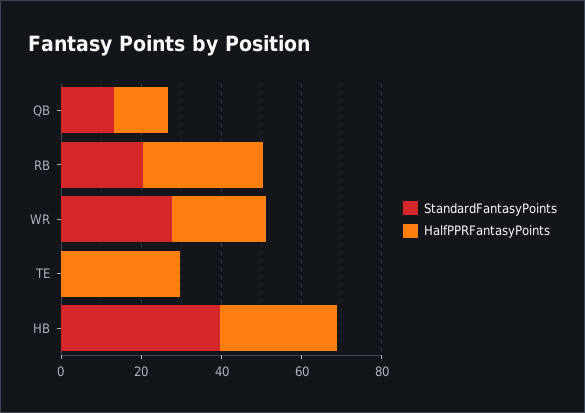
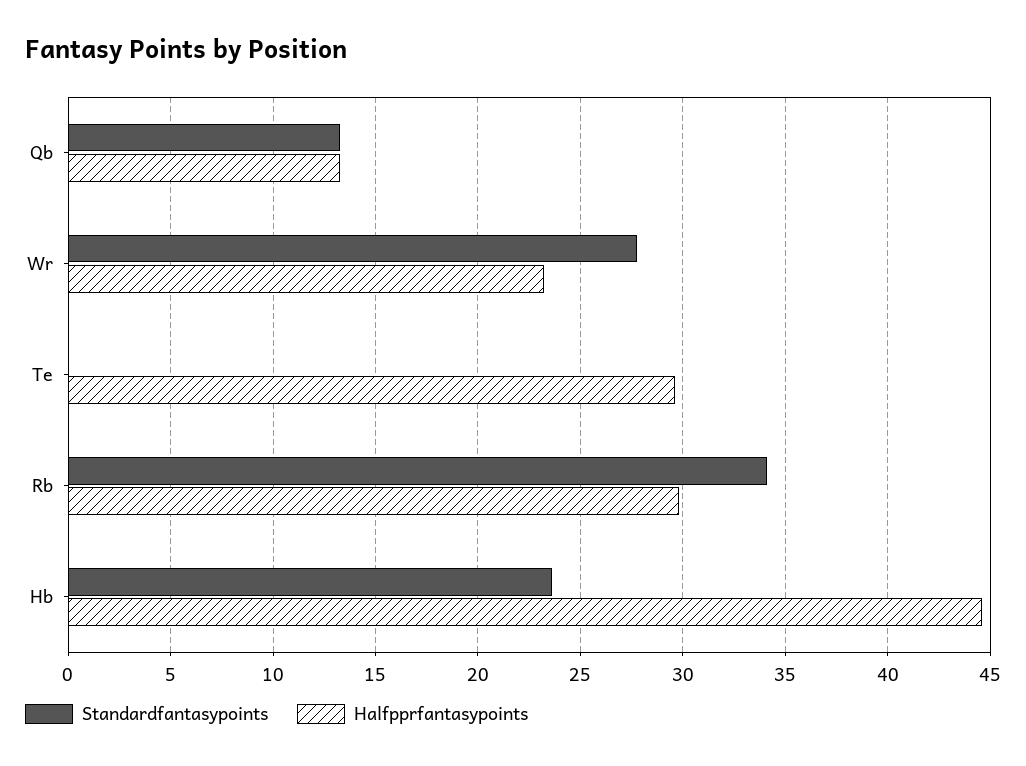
  {
    "StandardFantasyPoints": {
      "QB": 13.5,
-     "RB": 20,
+     "RB": 34,
      "WR": 27.5,
      "TE": 0,
-     "HB": 40
+     "HB": 23.5
    },
    "HalfPPRFantasyPoints": {
      "QB": 13.5,
      "RB": 30,
      "WR": 23,
      "TE": 29.5,
-     "HB": 30
+     "HB": 44.5
    }
  }

